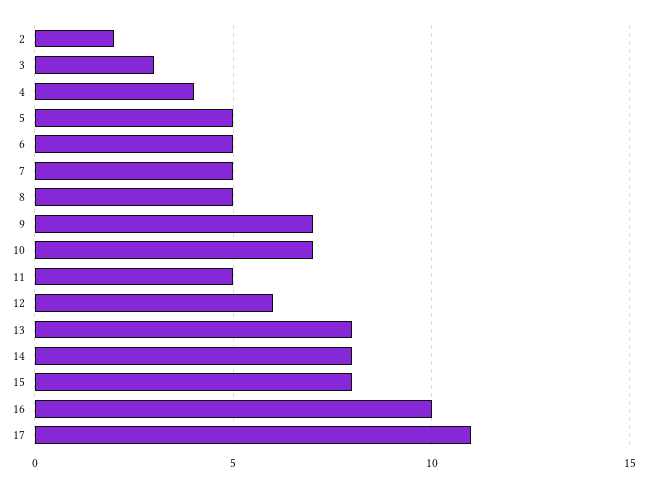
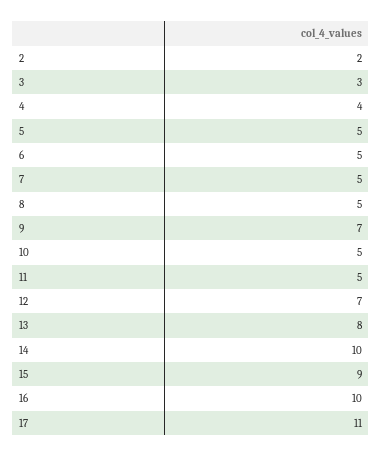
  {
    "2": 2,
    "3": 3,
    "4": 4,
    "5": 5,
    "6": 5,
    "7": 5,
    "8": 5,
    "9": 7,
-   "10": 7,
+   "10": 5,
    "11": 5,
-   "12": 6,
+   "12": 7,
    "13": 8,
-   "14": 8,
+   "14": 10,
-   "15": 8,
+   "15": 9,
    "16": 10,
    "17": 11
  }

